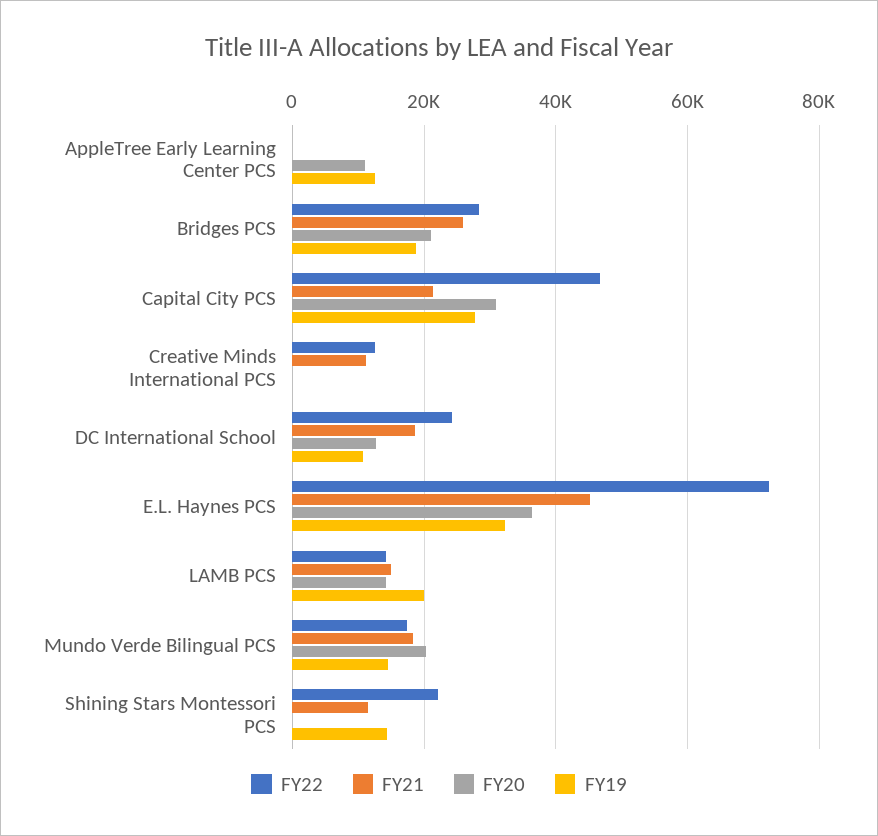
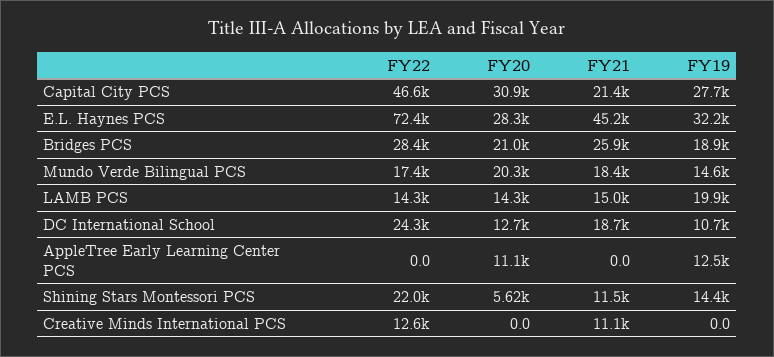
  {
    "FY22": {
      "AppleTree Early Learning Center PCS": 0,
      "Bridges PCS": 28400,
      "Capital City PCS": 46600,
      "Creative Minds International PCS": 12600,
      "DC International School": 24300,
      "E.L. Haynes PCS": 72400,
      "LAMB PCS": 14300,
      "Mundo Verde Bilingual PCS": 17400,
      "Shining Stars Montessori PCS": 22000
    },
    "FY21": {
      "AppleTree Early Learning Center PCS": 0,
      "Bridges PCS": 25900,
      "Capital City PCS": 21400,
      "Creative Minds International PCS": 11100,
      "DC International School": 18700,
      "E.L. Haynes PCS": 45200,
      "LAMB PCS": 15000,
      "Mundo Verde Bilingual PCS": 18400,
      "Shining Stars Montessori PCS": 11500
    },
    "FY20": {
      "AppleTree Early Learning Center PCS": 11100,
      "Bridges PCS": 21000,
      "Capital City PCS": 30900,
      "Creative Minds International PCS": 0,
      "DC International School": 12700,
-     "E.L. Haynes PCS": 36000,
+     "E.L. Haynes PCS": 28300,
      "LAMB PCS": 14300,
      "Mundo Verde Bilingual PCS": 20300,
-     "Shining Stars Montessori PCS": 0
+     "Shining Stars Montessori PCS": 5620
    },
    "FY19": {
      "AppleTree Early Learning Center PCS": 12500,
      "Bridges PCS": 18900,
      "Capital City PCS": 27700,
      "Creative Minds International PCS": 0,
      "DC International School": 10700,
      "E.L. Haynes PCS": 32200,
      "LAMB PCS": 19900,
      "Mundo Verde Bilingual PCS": 14600,
      "Shining Stars Montessori PCS": 14400
    }
  }

